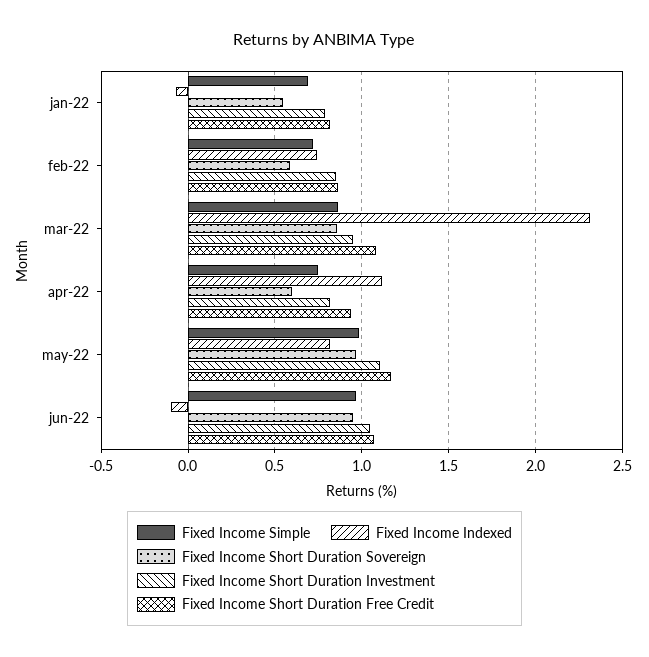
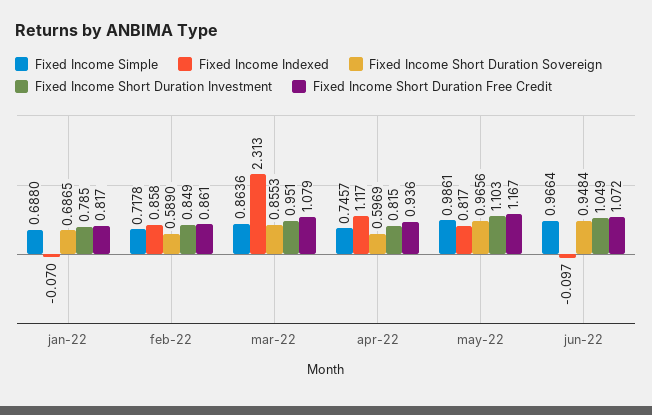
  {
    "Fixed Income Simple": {
      "jan-22": 0.688,
      "feb-22": 0.7178,
      "mar-22": 0.8636,
      "apr-22": 0.7457,
      "may-22": 0.9861,
      "jun-22": 0.9664
    },
    "Fixed Income Indexed": {
      "jan-22": -0.07,
-     "feb-22": 0.75,
+     "feb-22": 0.858,
      "mar-22": 2.313,
      "apr-22": 1.117,
      "may-22": 0.817,
      "jun-22": -0.097
    },
    "Fixed Income Short Duration Sovereign": {
-     "jan-22": 0.55,
+     "jan-22": 0.6865,
      "feb-22": 0.589,
      "mar-22": 0.8553,
      "apr-22": 0.5969,
      "may-22": 0.9656,
      "jun-22": 0.9484
    },
    "Fixed Income Short Duration Investment": {
      "jan-22": 0.785,
      "feb-22": 0.849,
      "mar-22": 0.951,
      "apr-22": 0.815,
      "may-22": 1.103,
      "jun-22": 1.049
    },
    "Fixed Income Short Duration Free Credit": {
      "jan-22": 0.817,
      "feb-22": 0.861,
      "mar-22": 1.079,
      "apr-22": 0.936,
      "may-22": 1.167,
      "jun-22": 1.072
    }
  }

